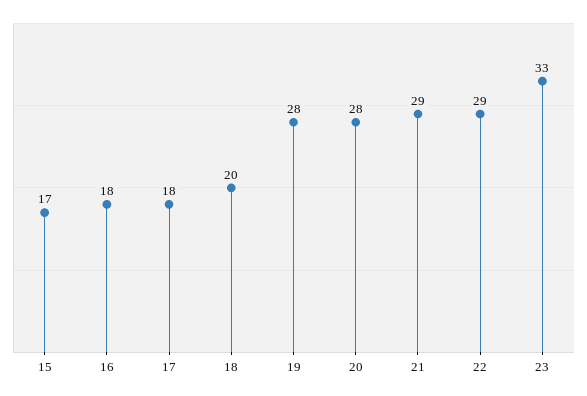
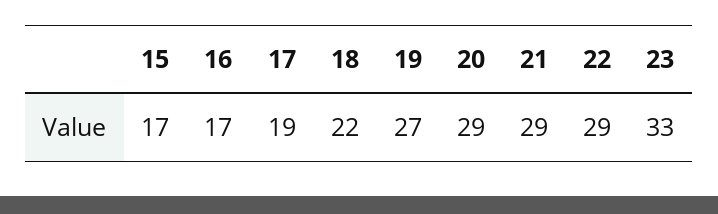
  {
    "15": 17,
-   "16": 18,
+   "16": 17,
-   "17": 18,
+   "17": 19,
-   "18": 20,
+   "18": 22,
-   "19": 28,
+   "19": 27,
-   "20": 28,
+   "20": 29,
    "21": 29,
    "22": 29,
    "23": 33
  }

